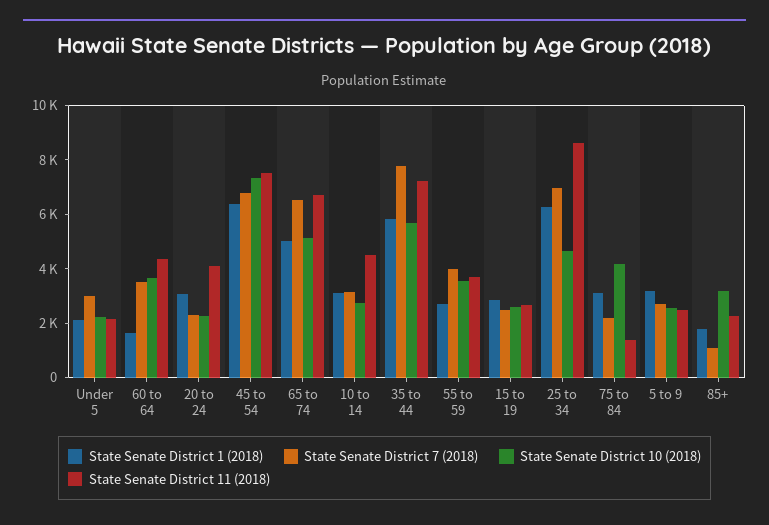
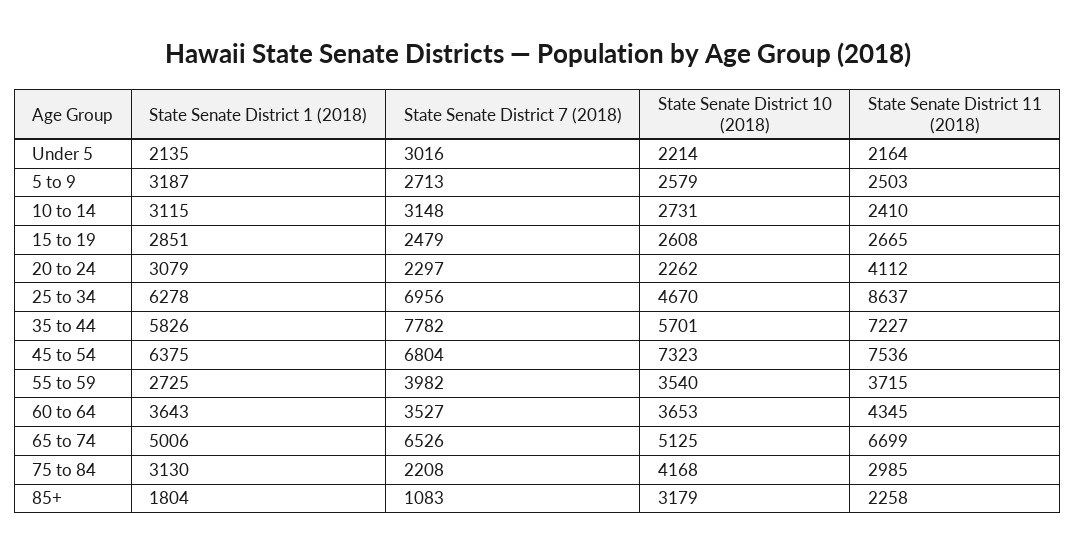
  {
    "State Senate District 1 (2018)": {
      "Under 5": 2135,
-     "60 to 64": 1500,
+     "60 to 64": 3643,
      "20 to 24": 3079,
      "45 to 54": 6375,
      "65 to 74": 5006,
      "10 to 14": 3115,
      "35 to 44": 5826,
      "55 to 59": 2725,
      "15 to 19": 2851,
      "25 to 34": 6278,
      "75 to 84": 3130,
      "5 to 9": 3187,
      "85+": 1804
    },
    "State Senate District 7 (2018)": {
      "Under 5": 3016,
      "60 to 64": 3527,
      "20 to 24": 2297,
      "45 to 54": 6804,
      "65 to 74": 6526,
      "10 to 14": 3148,
      "35 to 44": 7782,
      "55 to 59": 3982,
      "15 to 19": 2479,
      "25 to 34": 6956,
      "75 to 84": 2208,
      "5 to 9": 2713,
      "85+": 1083
    },
    "State Senate District 10 (2018)": {
      "Under 5": 2214,
      "60 to 64": 3653,
      "20 to 24": 2262,
      "45 to 54": 7323,
      "65 to 74": 5125,
      "10 to 14": 2731,
      "35 to 44": 5701,
      "55 to 59": 3540,
      "15 to 19": 2608,
      "25 to 34": 4670,
      "75 to 84": 4168,
      "5 to 9": 2579,
      "85+": 3179
    },
    "State Senate District 11 (2018)": {
      "Under 5": 2164,
      "60 to 64": 4345,
      "20 to 24": 4112,
      "45 to 54": 7536,
      "65 to 74": 6699,
-     "10 to 14": 4500,
+     "10 to 14": 2410,
      "35 to 44": 7227,
      "55 to 59": 3715,
      "15 to 19": 2665,
      "25 to 34": 8637,
-     "75 to 84": 1500,
+     "75 to 84": 2985,
      "5 to 9": 2503,
      "85+": 2258
    }
  }

